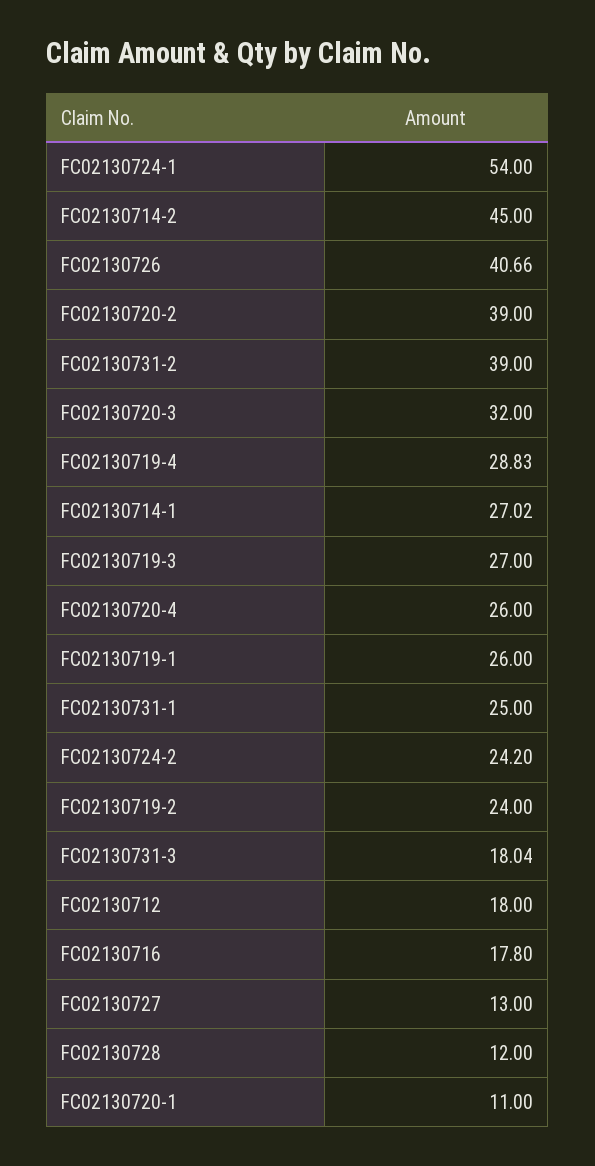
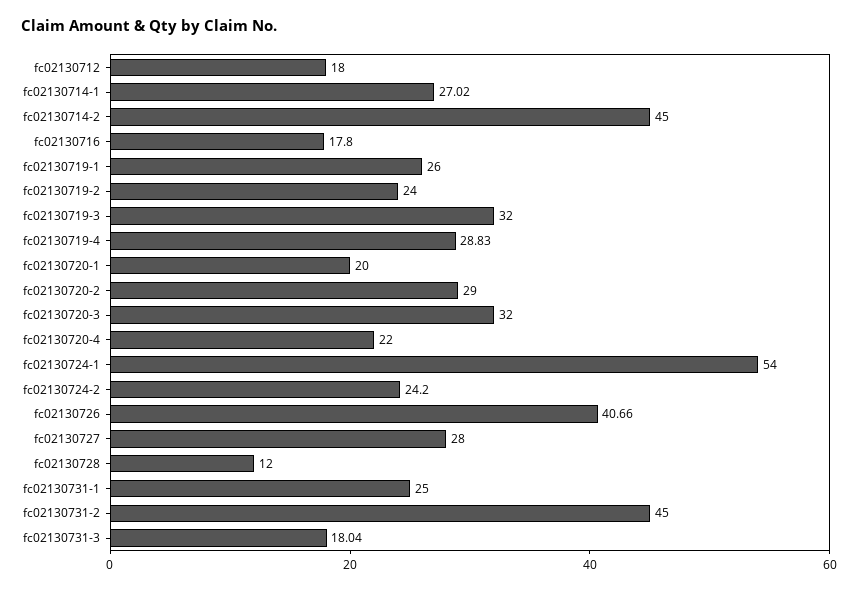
  {
    "FC02130724-1": 54,
    "FC02130714-2": 45,
    "FC02130726": 40.66,
-   "FC02130720-2": 39,
+   "FC02130720-2": 29,
-   "FC02130731-2": 39,
+   "FC02130731-2": 45,
    "FC02130720-3": 32,
    "FC02130719-4": 28.83,
    "FC02130714-1": 27.02,
-   "FC02130719-3": 27,
+   "FC02130719-3": 32,
-   "FC02130720-4": 26,
+   "FC02130720-4": 22,
    "FC02130719-1": 26,
    "FC02130731-1": 25,
    "FC02130724-2": 24.2,
    "FC02130719-2": 24,
    "FC02130731-3": 18.04,
    "FC02130712": 18,
    "FC02130716": 17.8,
-   "FC02130727": 13,
+   "FC02130727": 28,
    "FC02130728": 12,
-   "FC02130720-1": 11
+   "FC02130720-1": 20
  }

